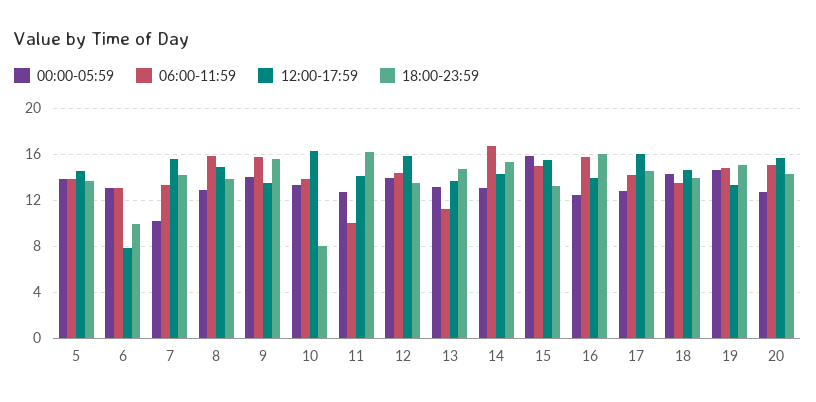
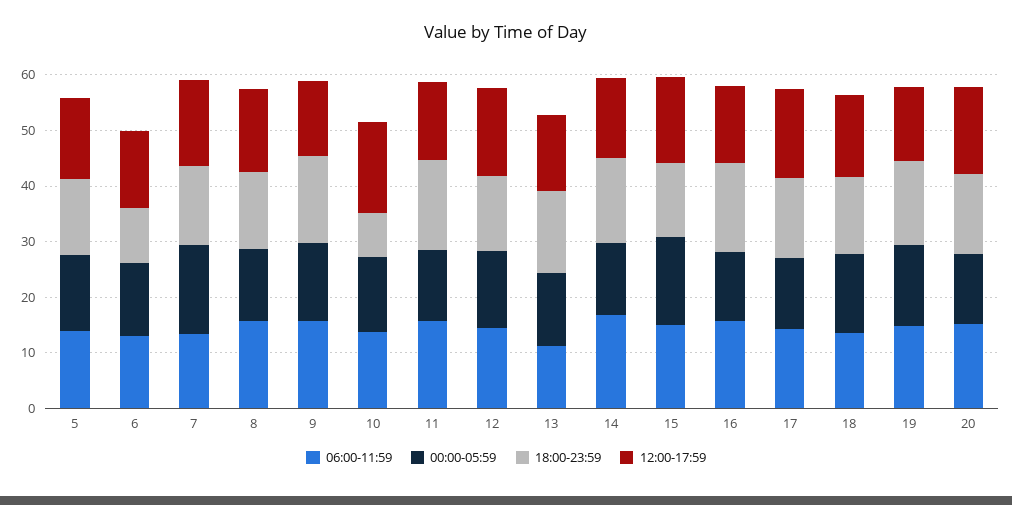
  {
    "00:00-05:59": {
      "5": 14,
      "6": 13,
-     "7": 10,
+     "7": 16,
      "8": 13,
      "9": 14,
      "10": 13,
      "11": 13,
      "12": 14,
      "13": 13,
      "14": 13,
      "15": 16,
      "16": 12,
      "17": 13,
      "18": 14,
      "19": 15,
      "20": 13
    },
    "06:00-11:59": {
      "5": 14,
      "6": 13,
      "7": 13,
      "8": 16,
      "9": 16,
      "10": 14,
-     "11": 10,
+     "11": 16,
      "12": 14,
      "13": 11,
      "14": 17,
      "15": 15,
      "16": 16,
      "17": 14,
      "18": 14,
      "19": 15,
      "20": 15
    },
    "12:00-17:59": {
      "5": 15,
-     "6": 8,
+     "6": 14,
      "7": 16,
      "8": 15,
      "9": 14,
      "10": 16,
      "11": 14,
      "12": 16,
      "13": 14,
      "14": 14,
      "15": 16,
      "16": 14,
      "17": 16,
      "18": 15,
      "19": 13,
      "20": 16
    },
    "18:00-23:59": {
      "5": 14,
      "6": 10,
      "7": 14,
      "8": 14,
      "9": 16,
      "10": 8,
      "11": 16,
      "12": 14,
      "13": 15,
      "14": 15,
      "15": 13,
      "16": 16,
      "17": 15,
      "18": 14,
      "19": 15,
      "20": 14
    }
  }

